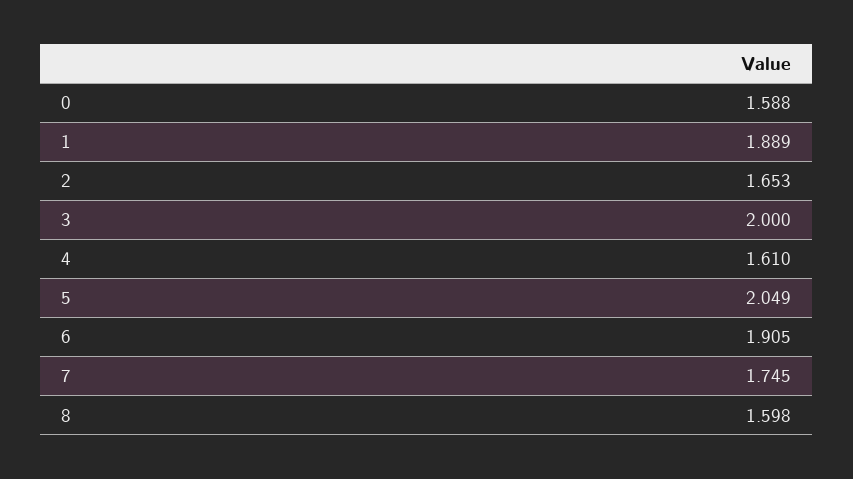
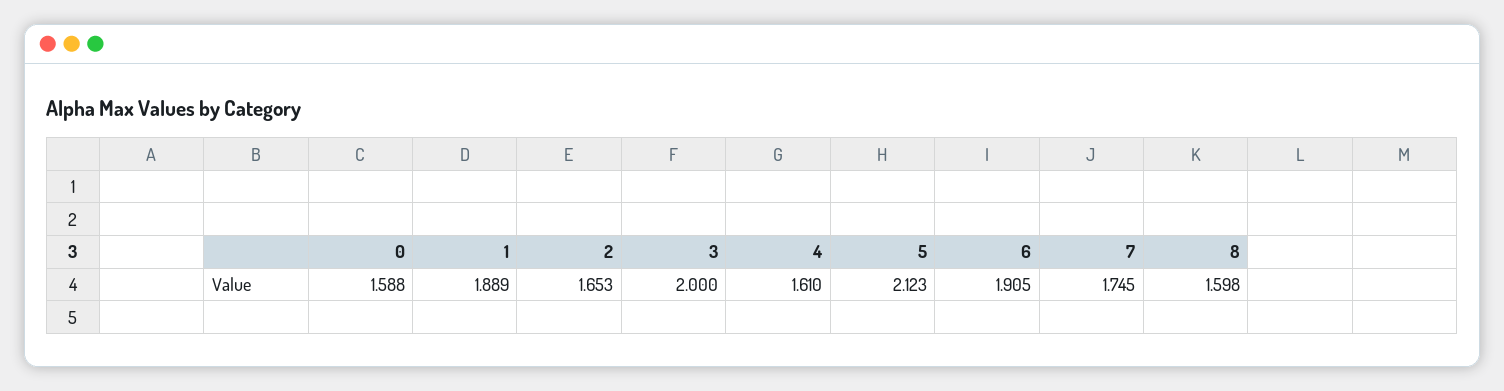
  {
    "0": 1.588,
    "1": 1.889,
    "2": 1.653,
    "3": 2,
    "4": 1.61,
-   "5": 2.049,
+   "5": 2.123,
    "6": 1.905,
    "7": 1.745,
    "8": 1.598
  }

